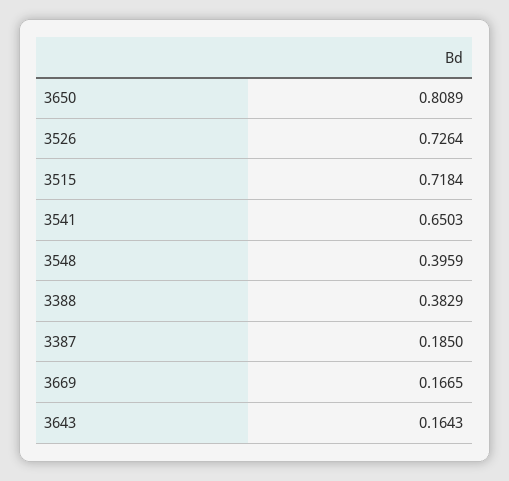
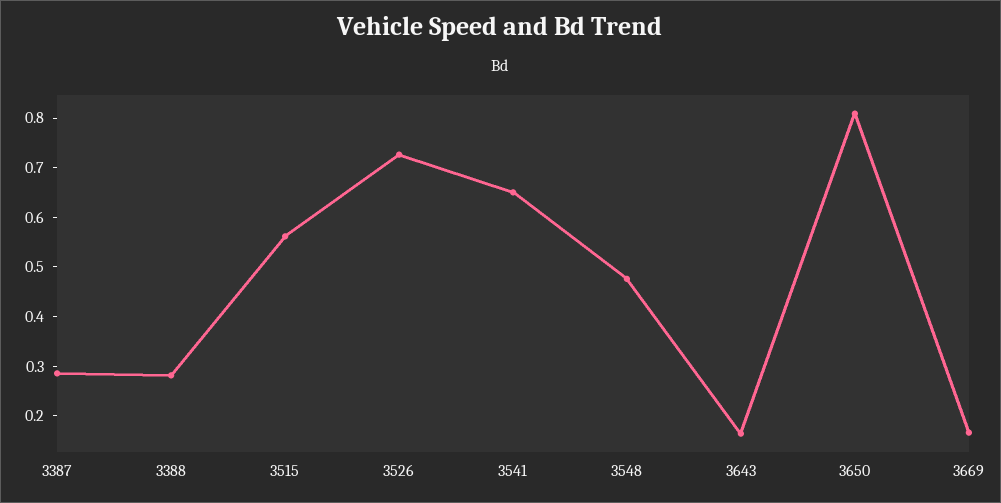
  {
    "3650": 0.8089,
    "3526": 0.7264,
-   "3515": 0.7184,
+   "3515": 0.56,
    "3541": 0.6503,
-   "3548": 0.3959,
+   "3548": 0.48,
-   "3388": 0.3829,
+   "3388": 0.28,
-   "3387": 0.185,
+   "3387": 0.28,
    "3669": 0.1665,
    "3643": 0.1643
  }

